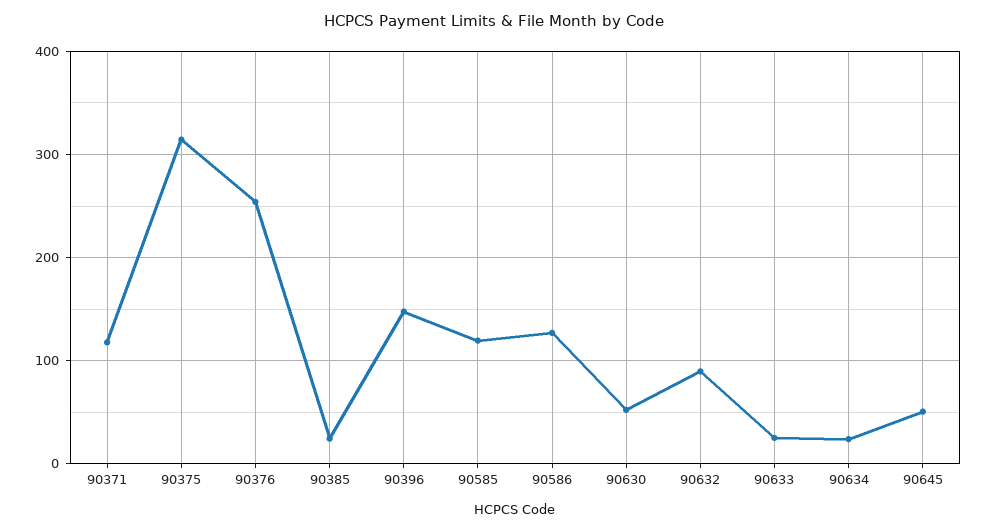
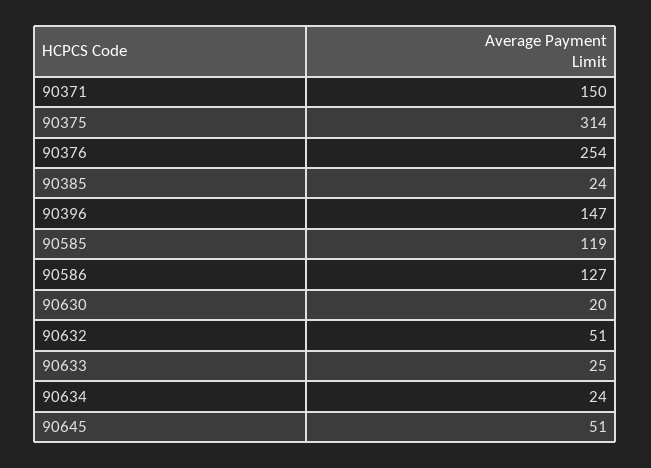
  {
-   "90371": 120,
+   "90371": 150,
    "90375": 314,
    "90376": 254,
    "90385": 24,
    "90396": 147,
    "90585": 119,
    "90586": 127,
-   "90630": 50,
+   "90630": 20,
-   "90632": 90,
+   "90632": 51,
    "90633": 25,
    "90634": 24,
    "90645": 51
  }

